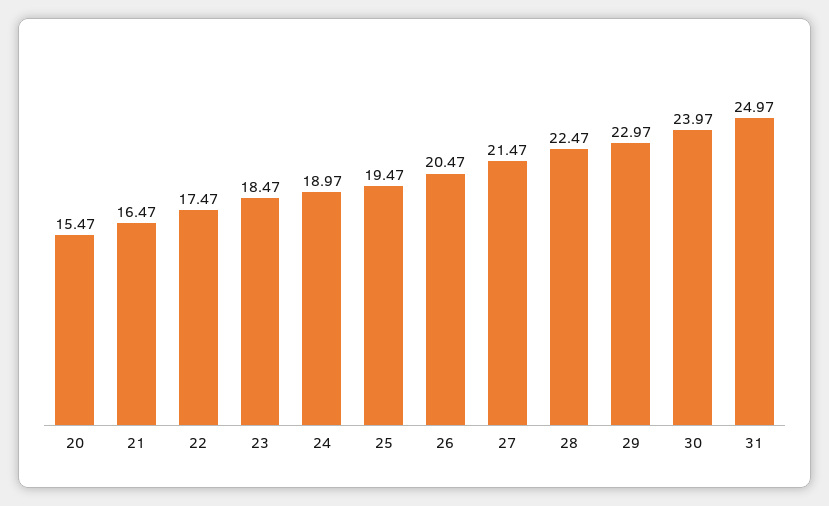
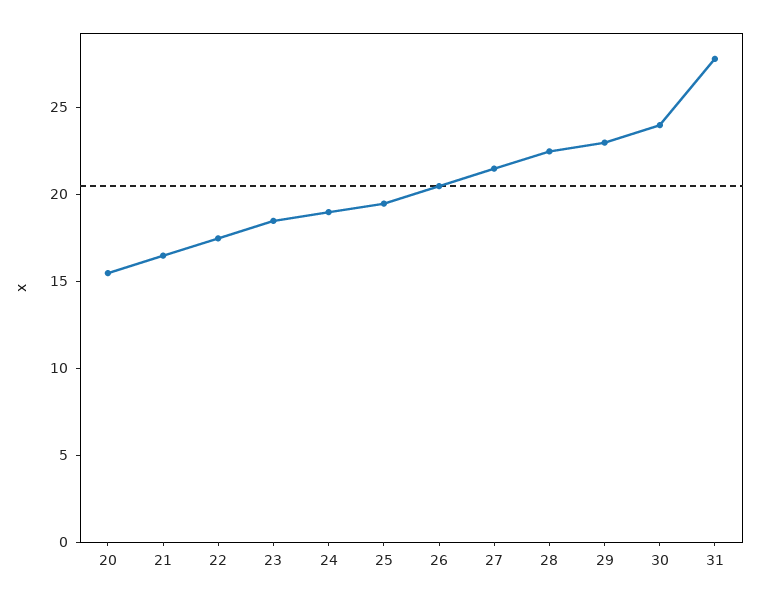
  {
    "20": 15.47,
    "21": 16.47,
    "22": 17.47,
    "23": 18.47,
    "24": 18.97,
    "25": 19.47,
    "26": 20.47,
    "27": 21.47,
    "28": 22.47,
    "29": 22.97,
    "30": 23.97,
-   "31": 24.97
+   "31": 28
  }

